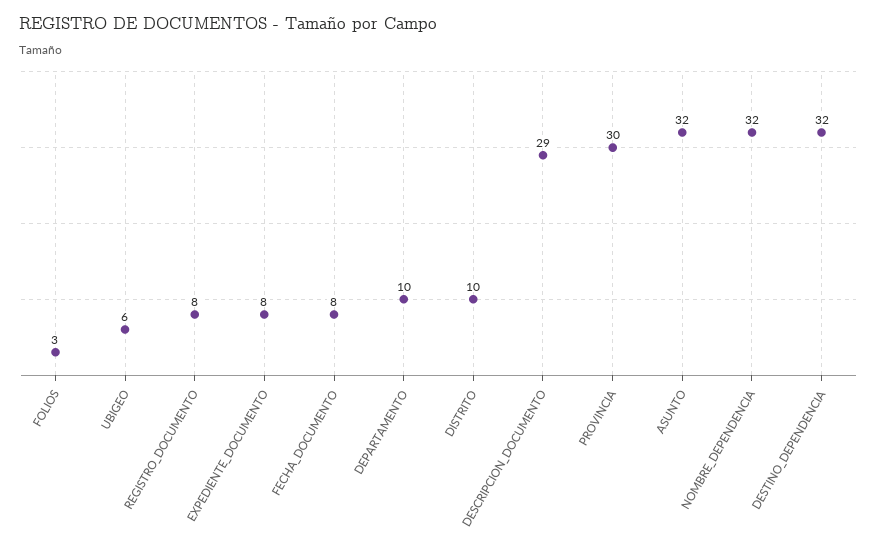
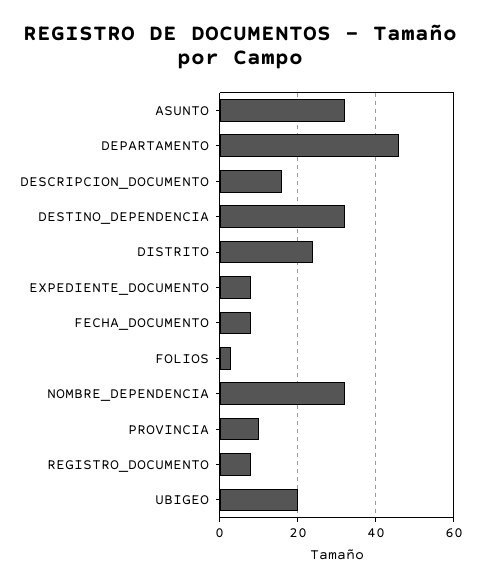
  {
    "FOLIOS": 3,
-   "UBIGEO": 6,
+   "UBIGEO": 20,
    "REGISTRO_DOCUMENTO": 8,
    "EXPEDIENTE_DOCUMENTO": 8,
    "FECHA_DOCUMENTO": 8,
-   "DEPARTAMENTO": 10,
+   "DEPARTAMENTO": 45,
-   "DISTRITO": 10,
+   "DISTRITO": 25,
-   "DESCRIPCION_DOCUMENTO": 29,
+   "DESCRIPCION_DOCUMENTO": 15,
-   "PROVINCIA": 30,
+   "PROVINCIA": 10,
    "ASUNTO": 32,
    "NOMBRE_DEPENDENCIA": 32,
    "DESTINO_DEPENDENCIA": 32
  }

